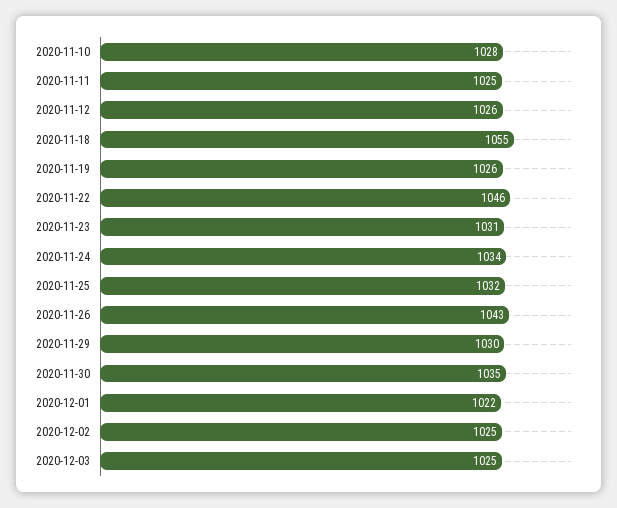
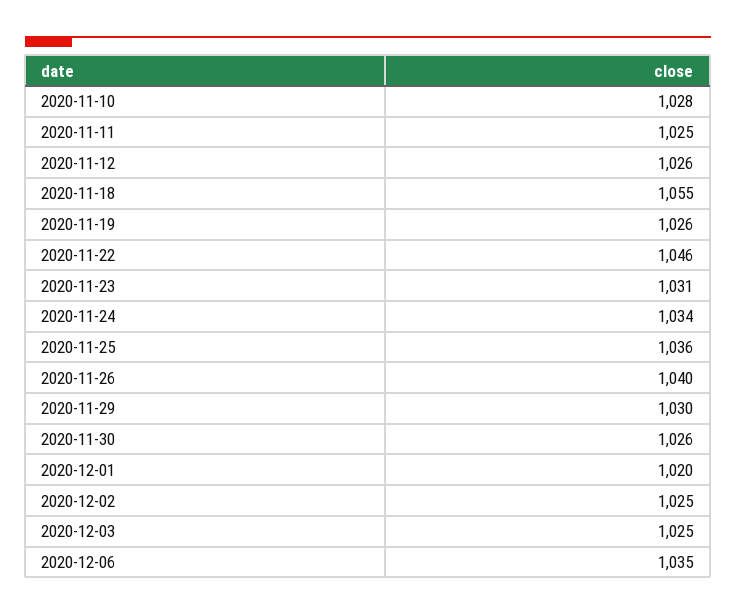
  {
    "2020-11-10": 1028,
    "2020-11-11": 1025,
    "2020-11-12": 1026,
    "2020-11-18": 1055,
    "2020-11-19": 1026,
    "2020-11-22": 1046,
    "2020-11-23": 1031,
    "2020-11-24": 1034,
-   "2020-11-25": 1032,
+   "2020-11-25": 1036,
-   "2020-11-26": 1043,
+   "2020-11-26": 1040,
    "2020-11-29": 1030,
-   "2020-11-30": 1035,
+   "2020-11-30": 1026,
-   "2020-12-01": 1022,
+   "2020-12-01": 1020,
    "2020-12-02": 1025,
-   "2020-12-03": 1025
+   "2020-12-03": 1025,
+   "2020-12-06": 1035
  }

